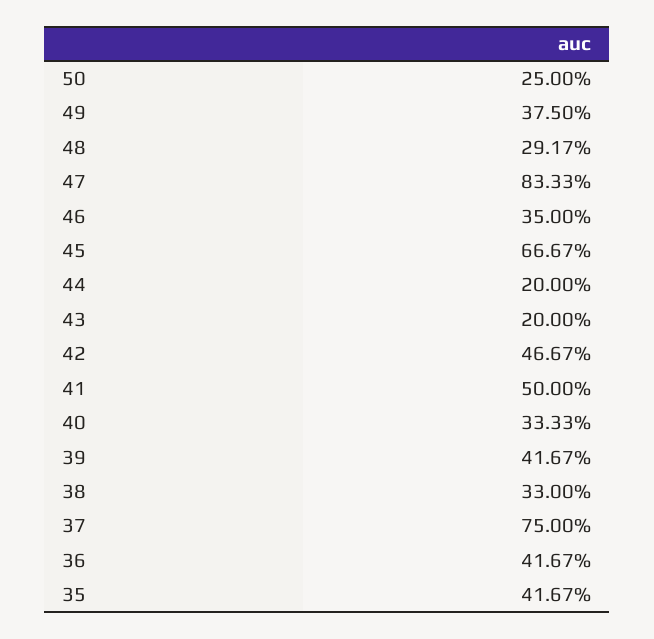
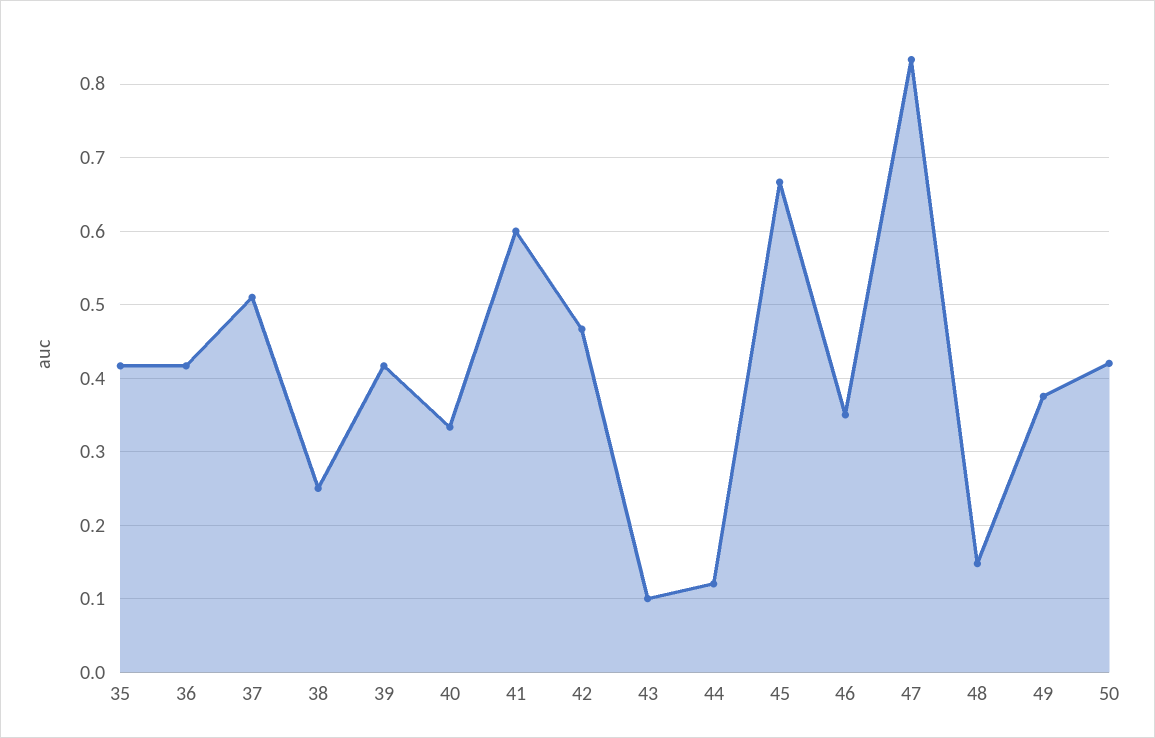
  {
-   "50": 0.25,
+   "50": 0.42,
    "49": 0.375,
-   "48": 0.2917,
+   "48": 0.15,
    "47": 0.8333,
    "46": 0.35,
    "45": 0.6667,
-   "44": 0.2,
+   "44": 0.12,
-   "43": 0.2,
+   "43": 0.1,
    "42": 0.4667,
-   "41": 0.5,
+   "41": 0.6,
    "40": 0.3333,
    "39": 0.4167,
-   "38": 0.33,
+   "38": 0.25,
-   "37": 0.75,
+   "37": 0.51,
    "36": 0.4167,
    "35": 0.4167
  }

